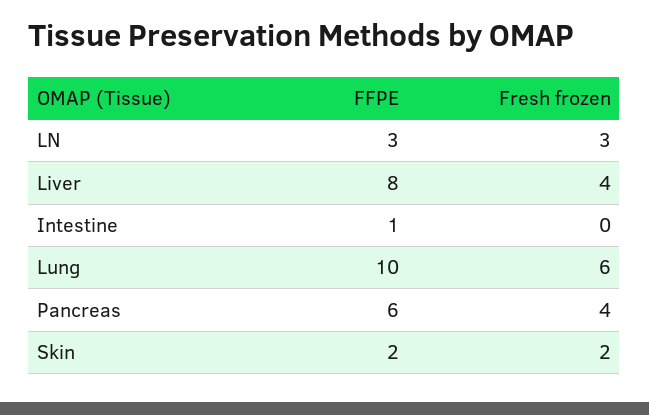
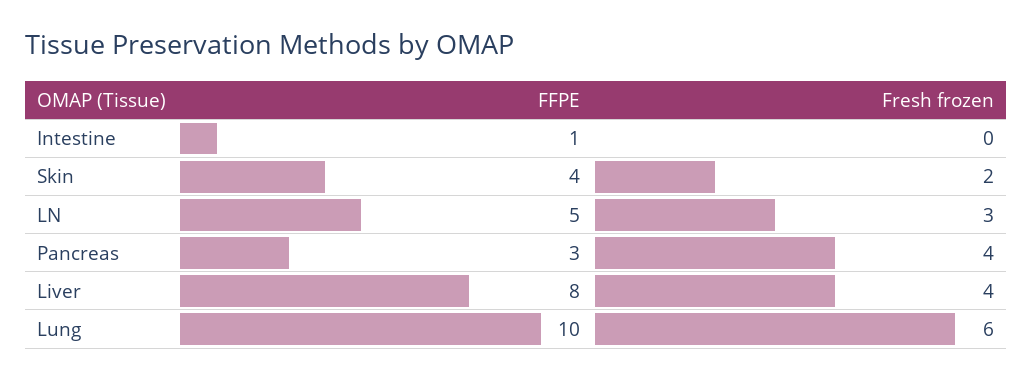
  {
    "FFPE": {
-     "LN": 3,
+     "LN": 5,
      "Liver": 8,
      "Intestine": 1,
      "Lung": 10,
-     "Pancreas": 6,
+     "Pancreas": 3,
-     "Skin": 2
+     "Skin": 4
    },
    "Fresh frozen": {
      "LN": 3,
      "Liver": 4,
      "Intestine": 0,
      "Lung": 6,
      "Pancreas": 4,
      "Skin": 2
    }
  }

